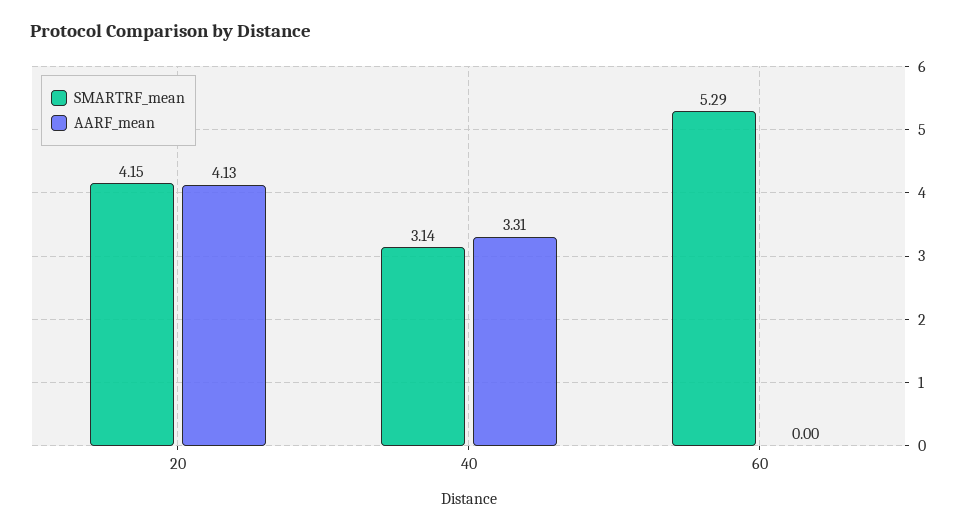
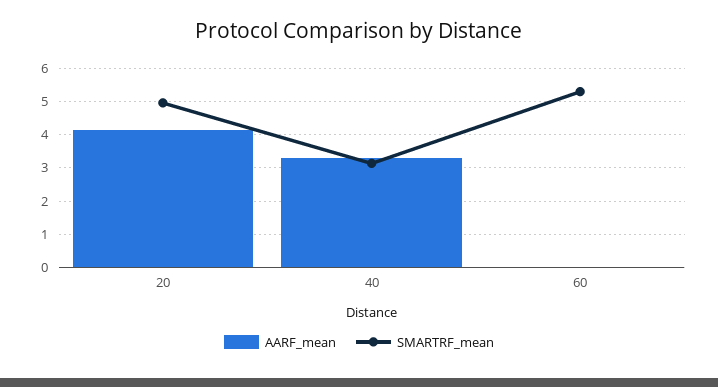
  {
    "SMARTRF_mean": {
-     "20": 4.15,
+     "20": 5,
      "40": 3.14,
      "60": 5.29
    },
    "AARF_mean": {
      "20": 4.13,
      "40": 3.31,
      "60": 0
    }
  }

